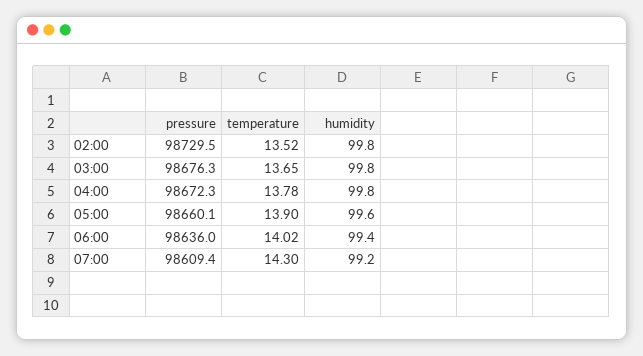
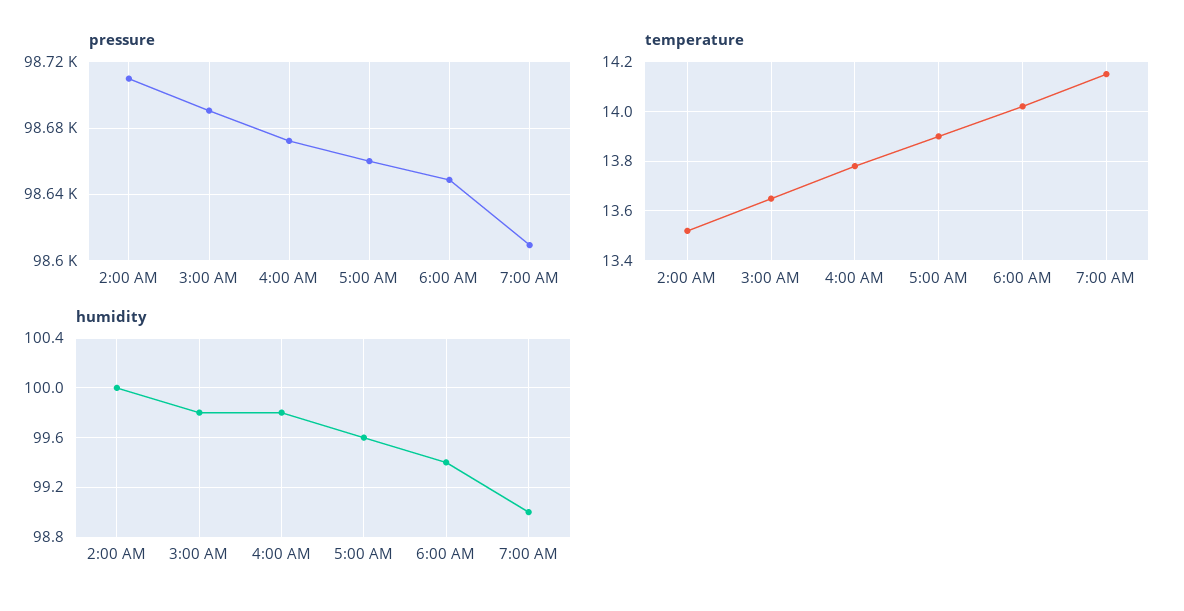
  {
    "pressure": {
-     "02:00": 98729.5,
+     "02:00": 98710,
-     "03:00": 98676.3,
+     "03:00": 98690,
      "04:00": 98672.3,
      "05:00": 98660.1,
-     "06:00": 98636,
+     "06:00": 98650,
      "07:00": 98609.4
    },
    "temperature": {
      "02:00": 13.52,
      "03:00": 13.65,
      "04:00": 13.78,
      "05:00": 13.9,
      "06:00": 14.02,
-     "07:00": 14.3
+     "07:00": 14.15
    },
    "humidity": {
-     "02:00": 99.8,
+     "02:00": 100,
      "03:00": 99.8,
      "04:00": 99.8,
      "05:00": 99.6,
      "06:00": 99.4,
-     "07:00": 99.2
+     "07:00": 99
    }
  }

